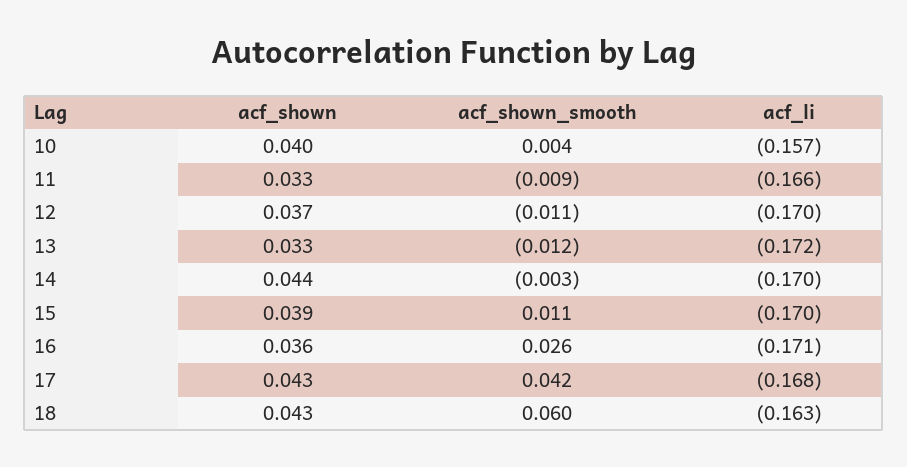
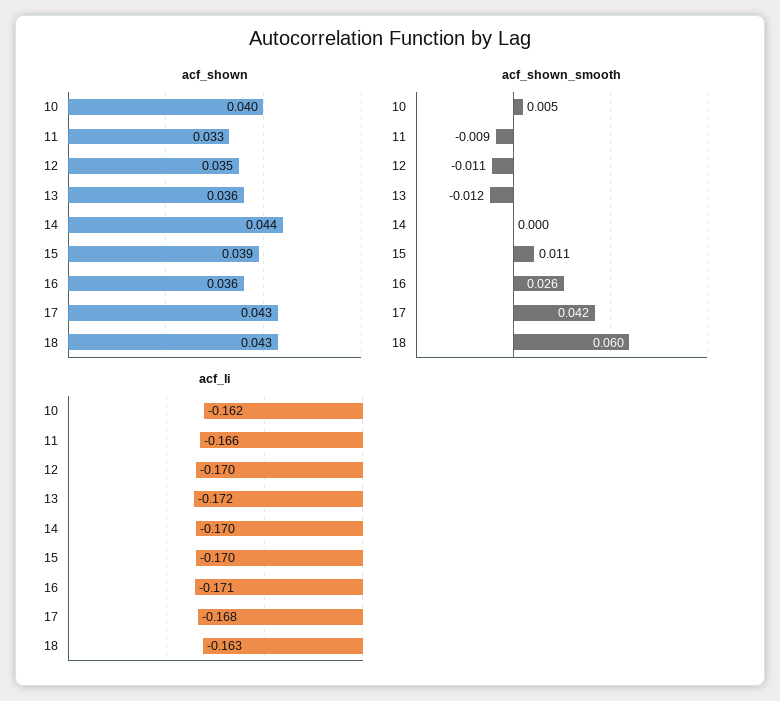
  {
    "acf_shown": {
      "10": 0.04,
      "11": 0.033,
-     "12": 0.037,
+     "12": 0.035,
-     "13": 0.033,
+     "13": 0.036,
      "14": 0.044,
      "15": 0.039,
      "16": 0.036,
      "17": 0.043,
      "18": 0.043
    },
    "acf_shown_smooth": {
-     "10": 0.004,
+     "10": 0.005,
      "11": -0.009,
      "12": -0.011,
      "13": -0.012,
-     "14": -0.003,
+     "14": 0,
      "15": 0.011,
      "16": 0.026,
      "17": 0.042,
      "18": 0.06
    },
    "acf_li": {
-     "10": -0.157,
+     "10": -0.162,
      "11": -0.166,
      "12": -0.17,
      "13": -0.172,
      "14": -0.17,
      "15": -0.17,
      "16": -0.171,
      "17": -0.168,
      "18": -0.163
    }
  }

